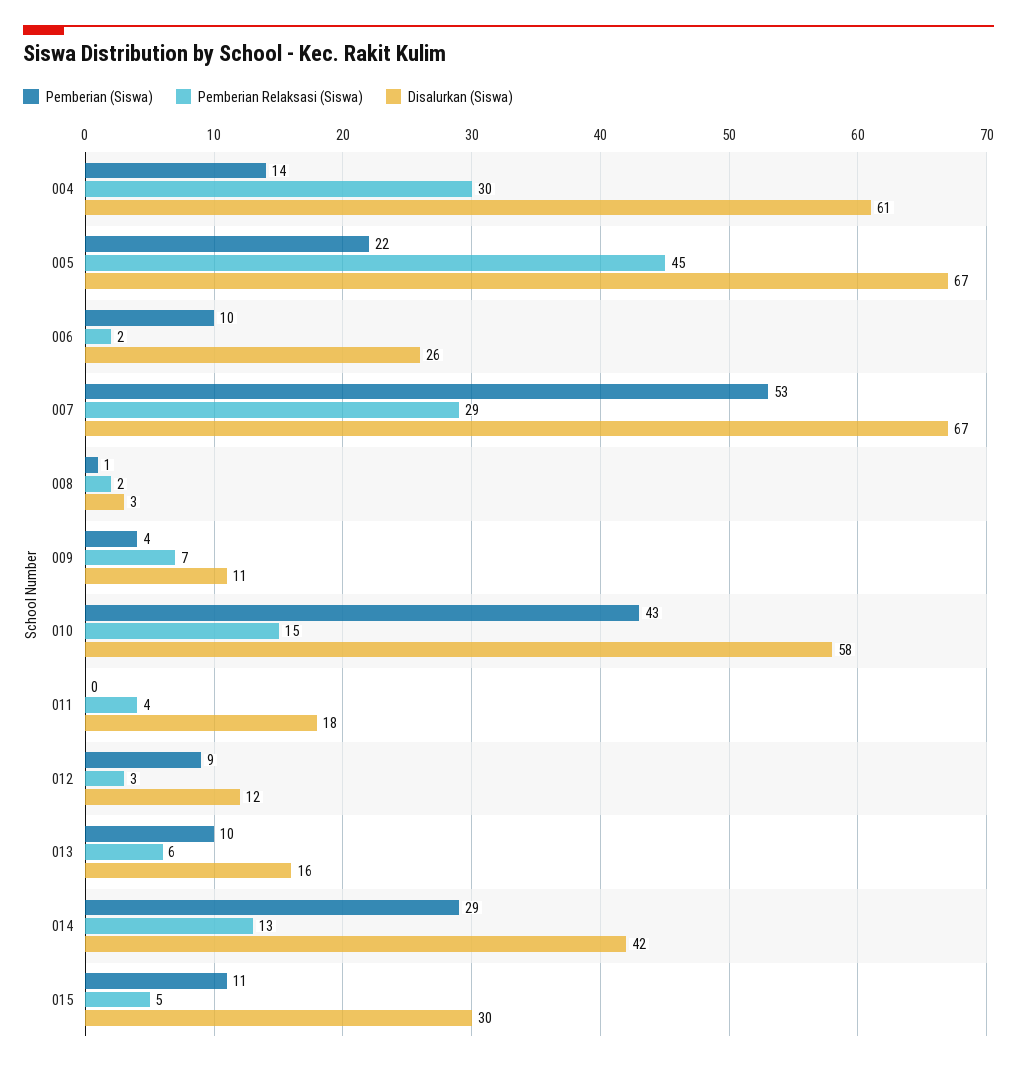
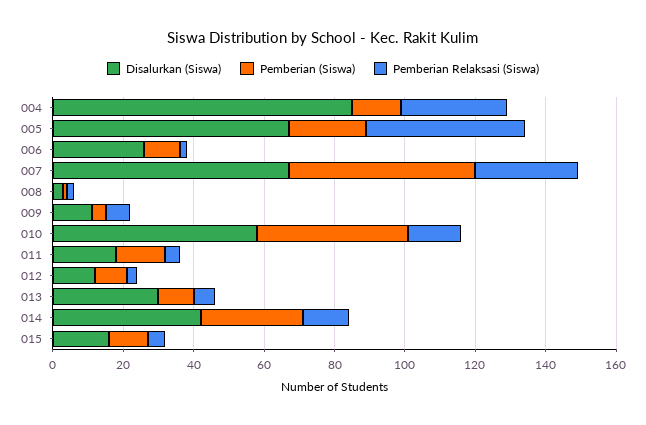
  {
    "Pemberian (Siswa)": {
      "004": 14,
      "005": 22,
      "006": 10,
      "007": 53,
      "008": 1,
      "009": 4,
      "010": 43,
-     "011": 0,
+     "011": 15,
      "012": 9,
      "013": 10,
      "014": 29,
      "015": 11
    },
    "Pemberian Relaksasi (Siswa)": {
      "004": 30,
      "005": 45,
      "006": 2,
      "007": 29,
      "008": 2,
      "009": 7,
      "010": 15,
      "011": 4,
      "012": 3,
      "013": 6,
      "014": 13,
      "015": 5
    },
    "Disalurkan (Siswa)": {
-     "004": 61,
+     "004": 85,
      "005": 67,
      "006": 26,
      "007": 67,
      "008": 3,
      "009": 11,
      "010": 58,
      "011": 18,
      "012": 12,
-     "013": 16,
+     "013": 30,
      "014": 42,
-     "015": 30
+     "015": 15
    }
  }

